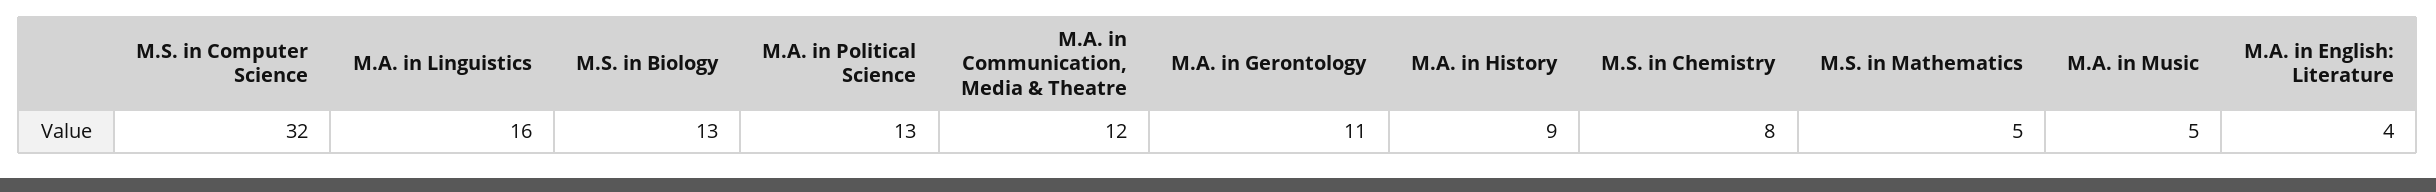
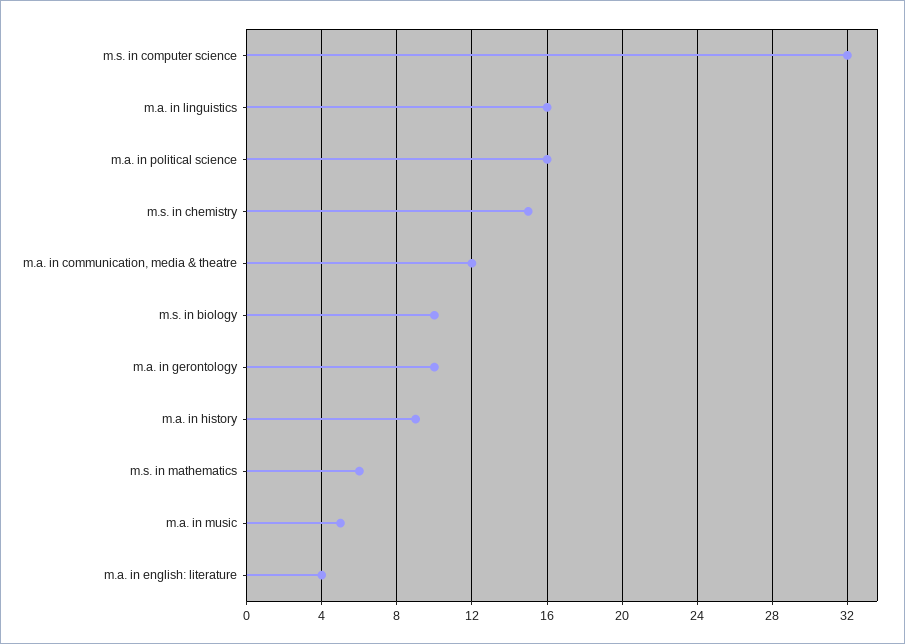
  {
    "M.S. in Computer Science": 32,
    "M.A. in Linguistics": 16,
-   "M.S. in Biology": 13,
+   "M.S. in Biology": 10,
-   "M.A. in Political Science": 13,
+   "M.A. in Political Science": 16,
    "M.A. in Communication, Media & Theatre": 12,
-   "M.A. in Gerontology": 11,
+   "M.A. in Gerontology": 10,
    "M.A. in History": 9,
-   "M.S. in Chemistry": 8,
+   "M.S. in Chemistry": 15,
-   "M.S. in Mathematics": 5,
+   "M.S. in Mathematics": 6,
    "M.A. in Music": 5,
    "M.A. in English: Literature": 4
  }

